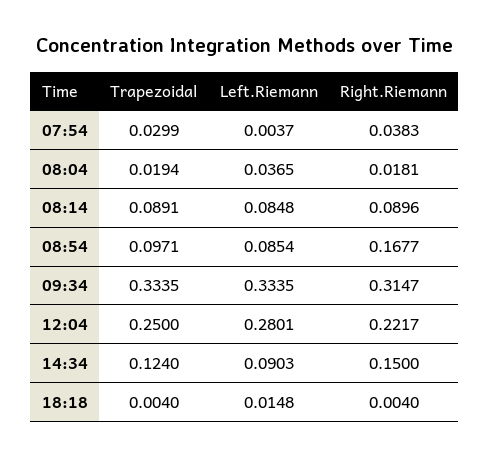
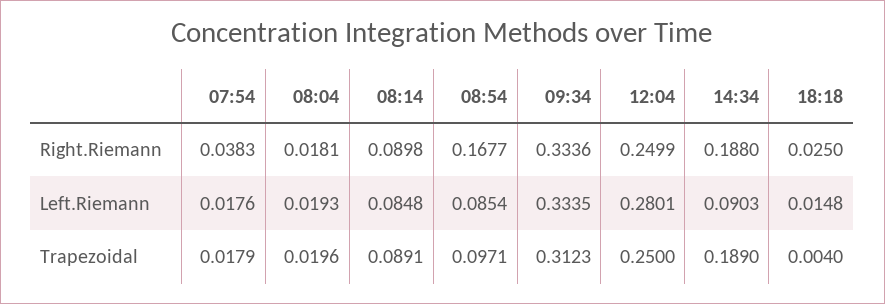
  {
    "Trapezoidal": {
-     "07:54": 0.0299,
+     "07:54": 0.0179,
-     "08:04": 0.0194,
+     "08:04": 0.0196,
      "08:14": 0.0891,
      "08:54": 0.0971,
-     "09:34": 0.3335,
+     "09:34": 0.3123,
      "12:04": 0.25,
-     "14:34": 0.124,
+     "14:34": 0.189,
      "18:18": 0.004
    },
    "Left.Riemann": {
-     "07:54": 0.0037,
+     "07:54": 0.0176,
-     "08:04": 0.0365,
+     "08:04": 0.0193,
      "08:14": 0.0848,
      "08:54": 0.0854,
      "09:34": 0.3335,
      "12:04": 0.2801,
      "14:34": 0.0903,
      "18:18": 0.0148
    },
    "Right.Riemann": {
      "07:54": 0.0383,
      "08:04": 0.0181,
-     "08:14": 0.0896,
+     "08:14": 0.0898,
      "08:54": 0.1677,
-     "09:34": 0.3147,
+     "09:34": 0.3336,
-     "12:04": 0.2217,
+     "12:04": 0.2499,
-     "14:34": 0.15,
+     "14:34": 0.188,
-     "18:18": 0.004
+     "18:18": 0.025
    }
  }

